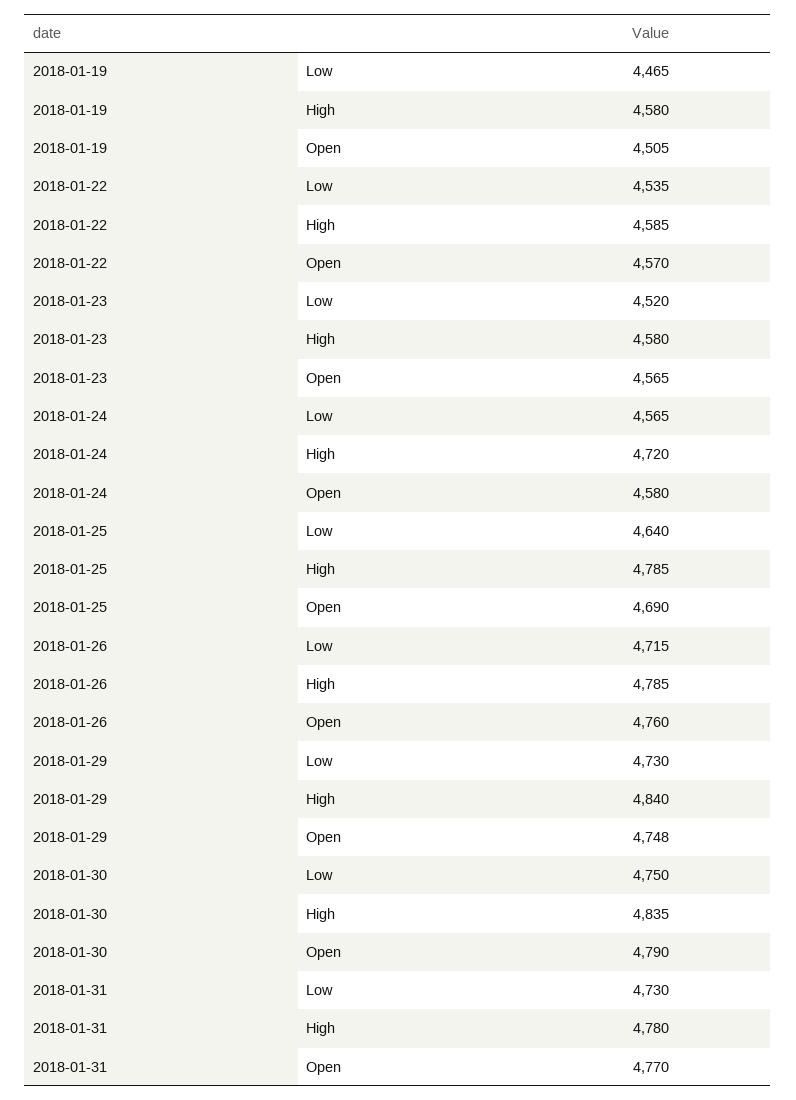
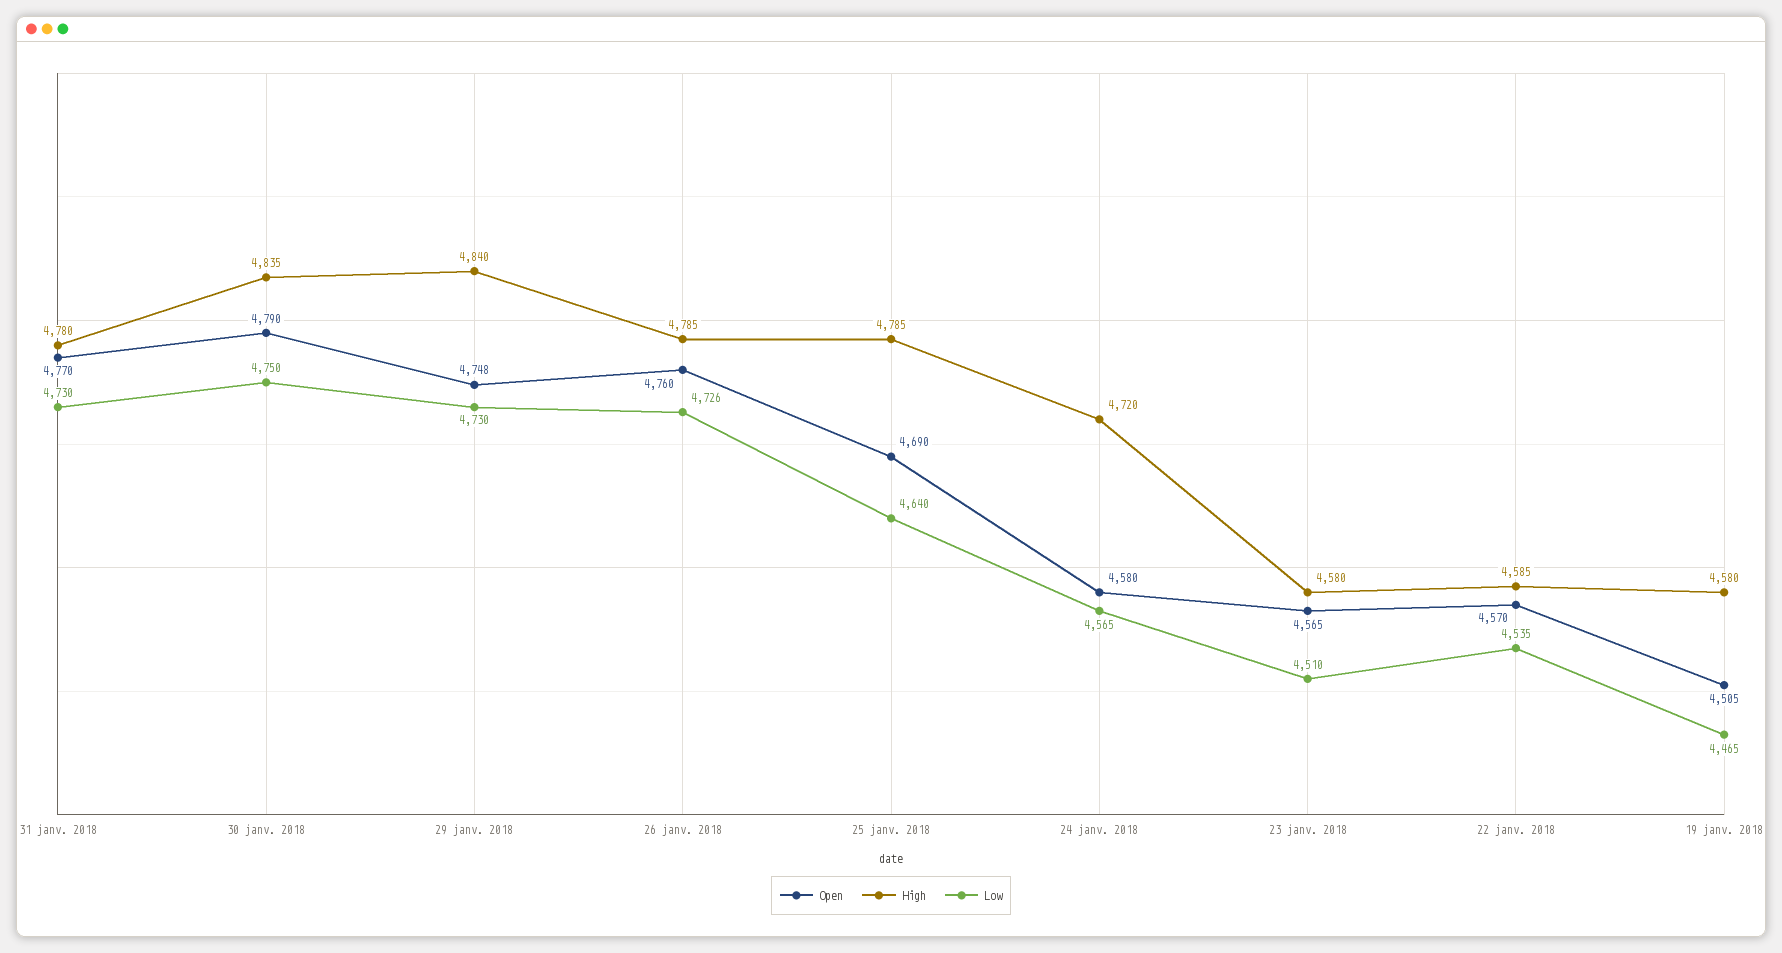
  {
    "Low": {
      "2018-01-19": 4465,
      "2018-01-22": 4535,
-     "2018-01-23": 4520,
+     "2018-01-23": 4510,
      "2018-01-24": 4565,
      "2018-01-25": 4640,
-     "2018-01-26": 4715,
+     "2018-01-26": 4726,
      "2018-01-29": 4730,
      "2018-01-30": 4750,
      "2018-01-31": 4730
    },
    "High": {
      "2018-01-19": 4580,
      "2018-01-22": 4585,
      "2018-01-23": 4580,
      "2018-01-24": 4720,
      "2018-01-25": 4785,
      "2018-01-26": 4785,
      "2018-01-29": 4840,
      "2018-01-30": 4835,
      "2018-01-31": 4780
    },
    "Open": {
      "2018-01-19": 4505,
      "2018-01-22": 4570,
      "2018-01-23": 4565,
      "2018-01-24": 4580,
      "2018-01-25": 4690,
      "2018-01-26": 4760,
      "2018-01-29": 4748,
      "2018-01-30": 4790,
      "2018-01-31": 4770
    }
  }

